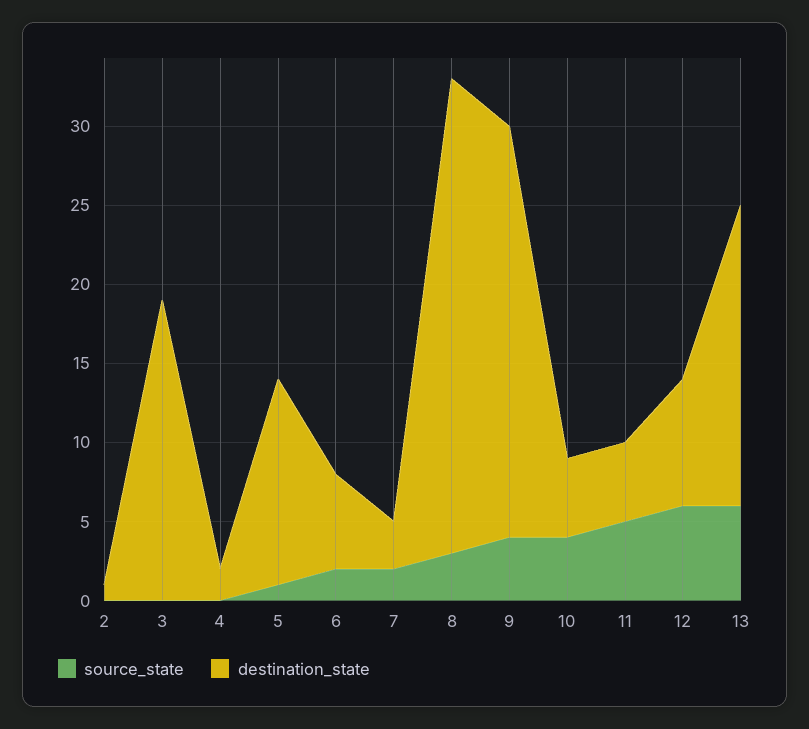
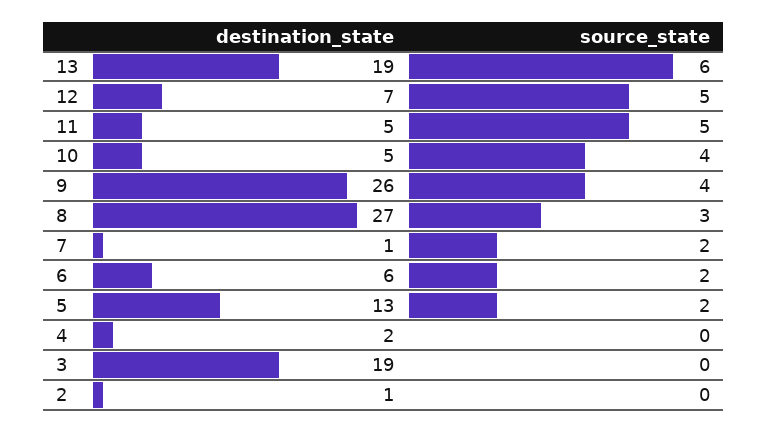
  {
    "source_state": {
      "2": 0,
      "3": 0,
      "4": 0,
-     "5": 1,
+     "5": 2,
      "6": 2,
      "7": 2,
      "8": 3,
      "9": 4,
      "10": 4,
      "11": 5,
-     "12": 6,
+     "12": 5,
      "13": 6
    },
    "destination_state": {
      "2": 1,
      "3": 19,
      "4": 2,
      "5": 13,
      "6": 6,
-     "7": 3,
+     "7": 1,
-     "8": 30,
+     "8": 27,
      "9": 26,
      "10": 5,
      "11": 5,
-     "12": 8,
+     "12": 7,
      "13": 19
    }
  }

